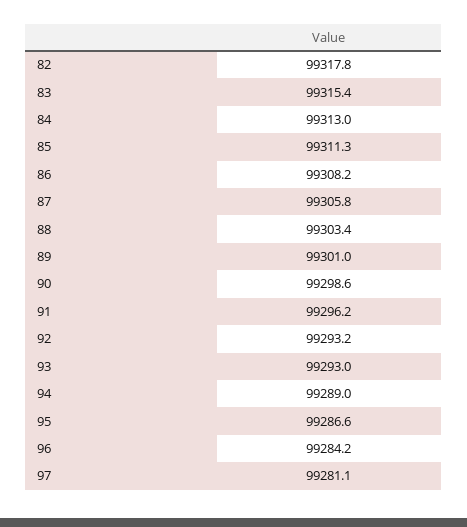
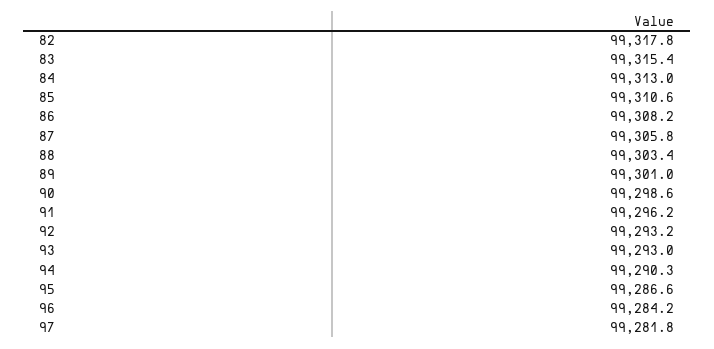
  {
    "82": 99317.8,
    "83": 99315.4,
    "84": 99313,
-   "85": 99311.3,
+   "85": 99310.6,
    "86": 99308.2,
    "87": 99305.8,
    "88": 99303.4,
    "89": 99301,
    "90": 99298.6,
    "91": 99296.2,
    "92": 99293.2,
    "93": 99293,
-   "94": 99289,
+   "94": 99290.3,
    "95": 99286.6,
    "96": 99284.2,
-   "97": 99281.1
+   "97": 99281.8
  }

